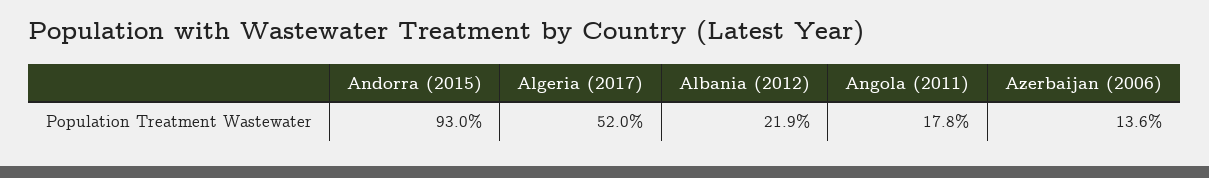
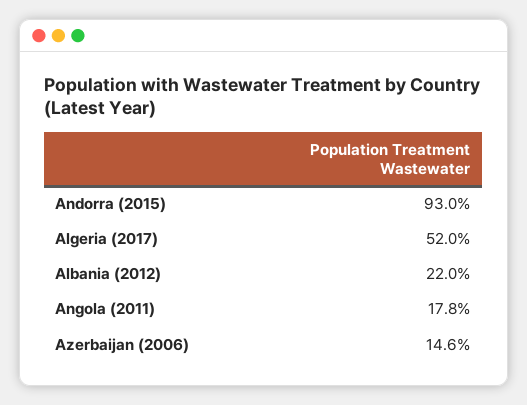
  {
    "Andorra (2015)": 93,
    "Algeria (2017)": 52,
-   "Albania (2012)": 21.9,
+   "Albania (2012)": 22,
    "Angola (2011)": 17.8,
-   "Azerbaijan (2006)": 13.6
+   "Azerbaijan (2006)": 14.6
  }

